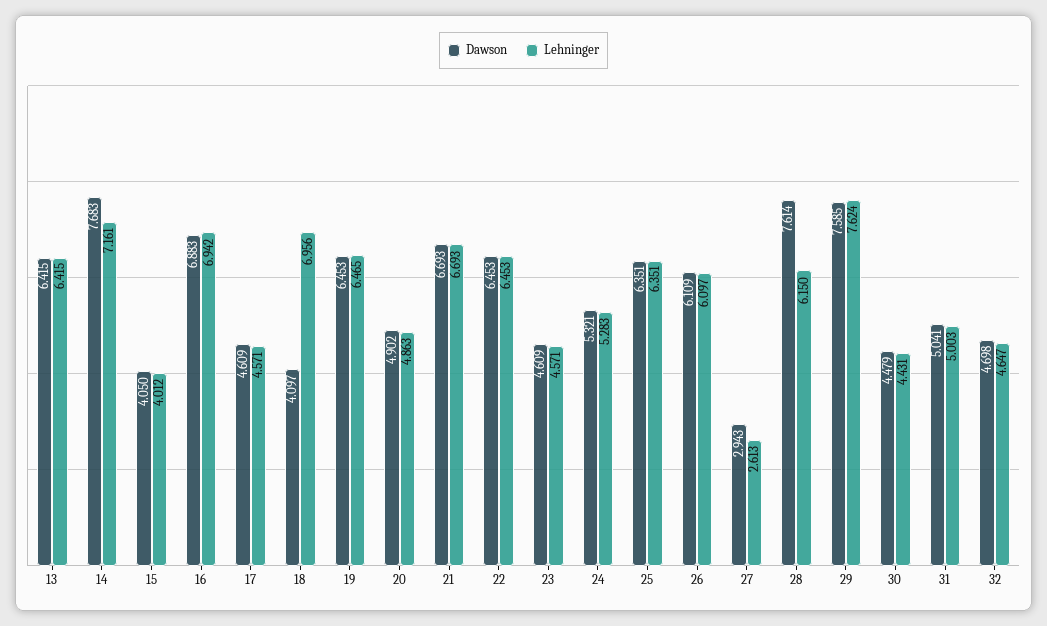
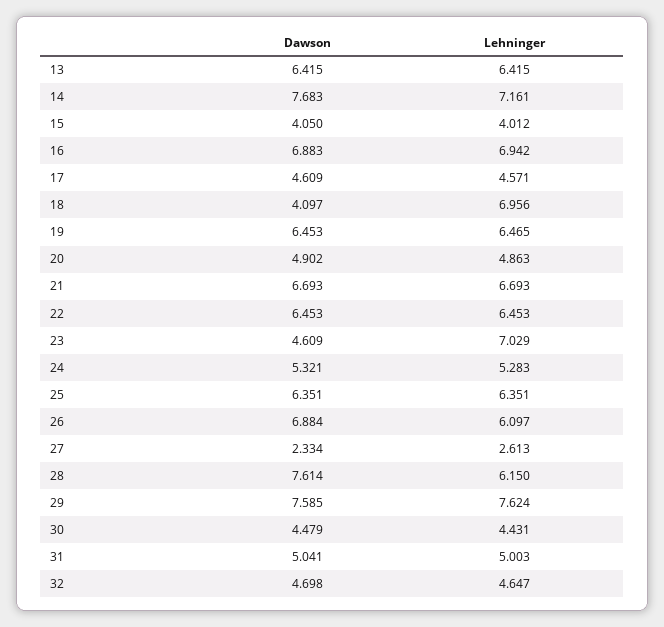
  {
    "Dawson": {
      "13": 6.415,
      "14": 7.683,
      "15": 4.05,
      "16": 6.883,
      "17": 4.609,
      "18": 4.097,
      "19": 6.453,
      "20": 4.902,
      "21": 6.693,
      "22": 6.453,
      "23": 4.609,
      "24": 5.321,
      "25": 6.351,
-     "26": 6.109,
+     "26": 6.884,
-     "27": 2.943,
+     "27": 2.334,
      "28": 7.614,
      "29": 7.585,
      "30": 4.479,
      "31": 5.041,
      "32": 4.698
    },
    "Lehninger": {
      "13": 6.415,
      "14": 7.161,
      "15": 4.012,
      "16": 6.942,
      "17": 4.571,
      "18": 6.956,
      "19": 6.465,
      "20": 4.863,
      "21": 6.693,
      "22": 6.453,
-     "23": 4.571,
+     "23": 7.029,
      "24": 5.283,
      "25": 6.351,
      "26": 6.097,
      "27": 2.613,
      "28": 6.15,
      "29": 7.624,
      "30": 4.431,
      "31": 5.003,
      "32": 4.647
    }
  }

